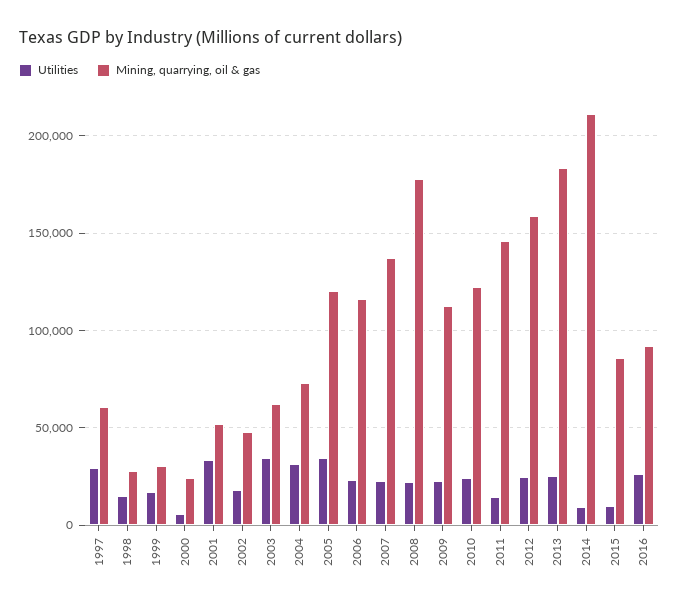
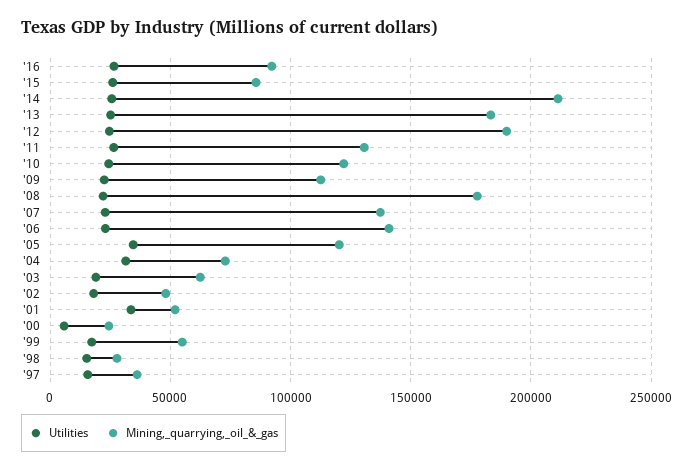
  {
    "Utilities": {
-     "1997": 30000,
+     "1997": 15000,
      "1998": 15000,
      "1999": 15000,
      "2000": 5000,
      "2001": 35000,
      "2002": 20000,
-     "2003": 35000,
+     "2003": 20000,
      "2004": 30000,
      "2005": 35000,
      "2006": 25000,
      "2007": 25000,
      "2008": 20000,
      "2009": 20000,
      "2010": 25000,
-     "2011": 15000,
+     "2011": 25000,
      "2012": 25000,
      "2013": 25000,
-     "2014": 10000,
+     "2014": 25000,
-     "2015": 10000,
+     "2015": 25000,
      "2016": 25000
    },
    "Mining, quarrying, oil & gas": {
-     "1997": 60000,
+     "1997": 35000,
      "1998": 30000,
-     "1999": 30000,
+     "1999": 55000,
      "2000": 25000,
      "2001": 50000,
      "2002": 50000,
      "2003": 60000,
      "2004": 75000,
      "2005": 120000,
-     "2006": 115000,
+     "2006": 140000,
      "2007": 135000,
      "2008": 180000,
      "2009": 115000,
      "2010": 120000,
-     "2011": 145000,
+     "2011": 130000,
-     "2012": 160000,
+     "2012": 190000,
      "2013": 185000,
      "2014": 210000,
      "2015": 85000,
      "2016": 90000
    }
  }

